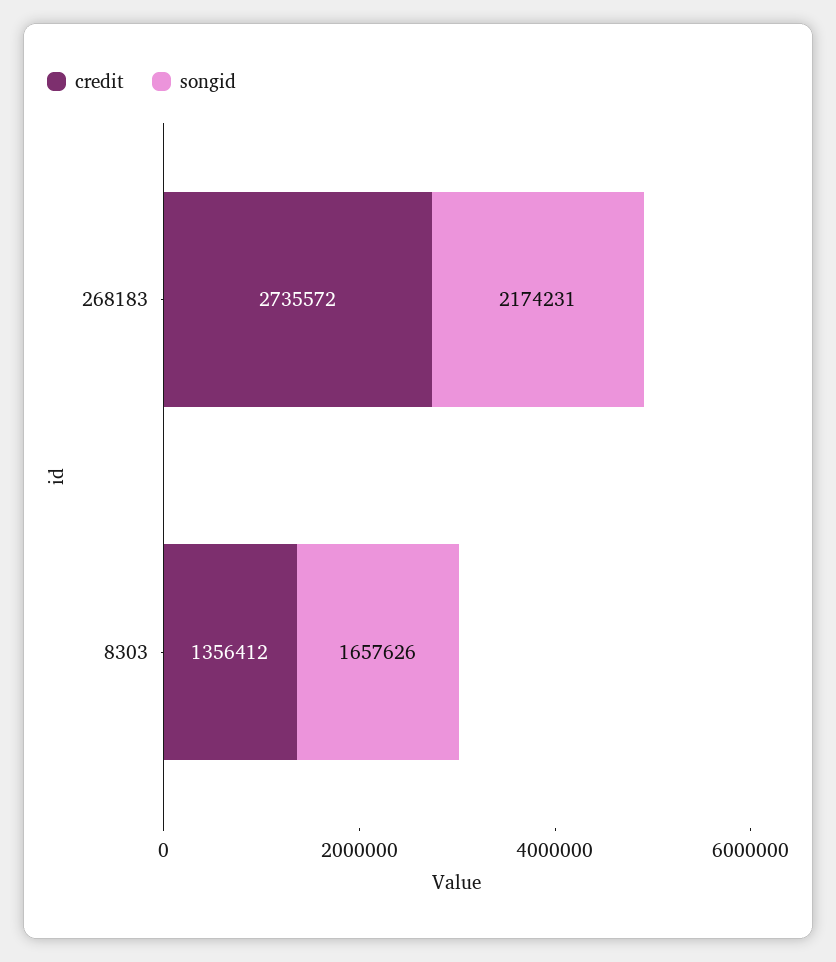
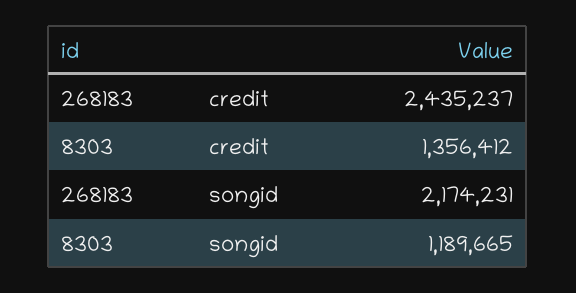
  {
    "credit": {
-     "268183": 2735572,
+     "268183": 2435237,
      "8303": 1356412
    },
    "songid": {
      "268183": 2174231,
-     "8303": 1657626
+     "8303": 1189665
    }
  }

